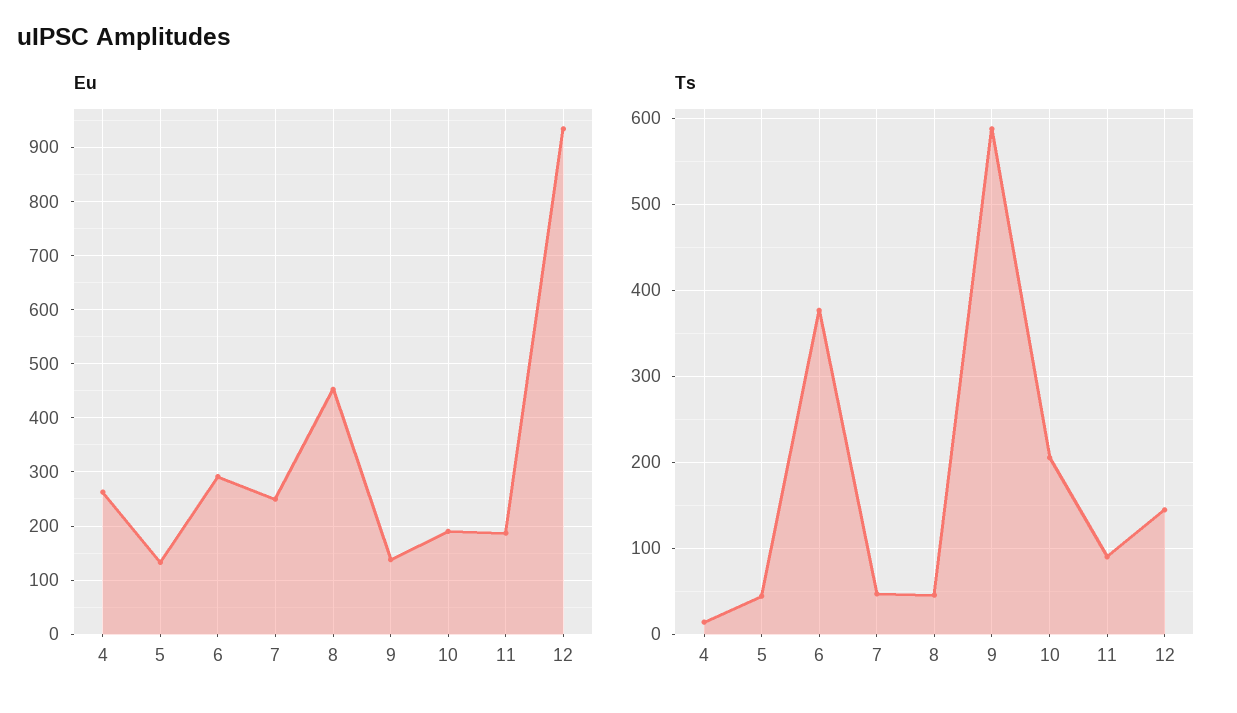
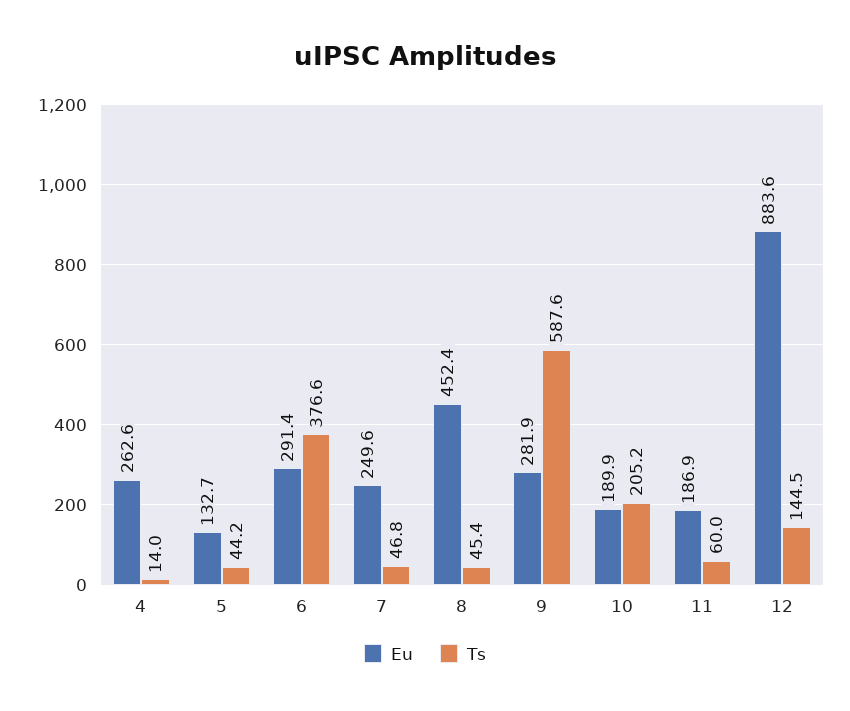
  {
    "Eu": {
      "4": 262.6,
      "5": 132.7,
      "6": 291.4,
      "7": 249.6,
      "8": 452.4,
-     "9": 140,
+     "9": 281.9,
      "10": 189.9,
      "11": 186.9,
-     "12": 940
+     "12": 883.6
    },
    "Ts": {
      "4": 14,
      "5": 44.2,
      "6": 376.6,
      "7": 46.8,
      "8": 45.4,
      "9": 587.6,
      "10": 205.2,
-     "11": 90,
+     "11": 60,
      "12": 144.5
    }
  }

